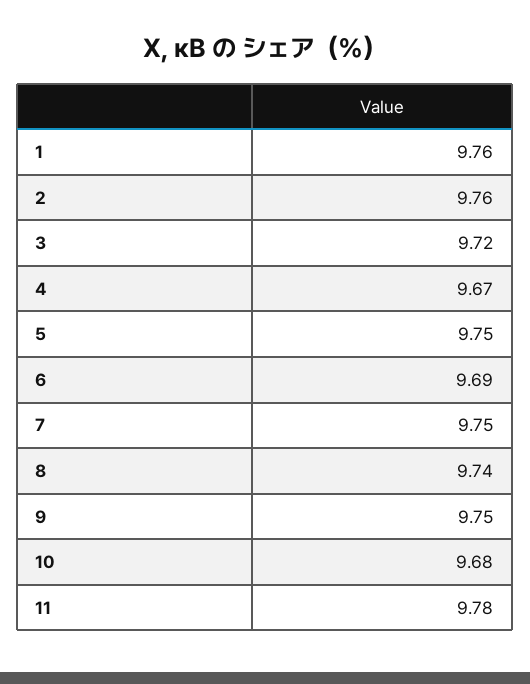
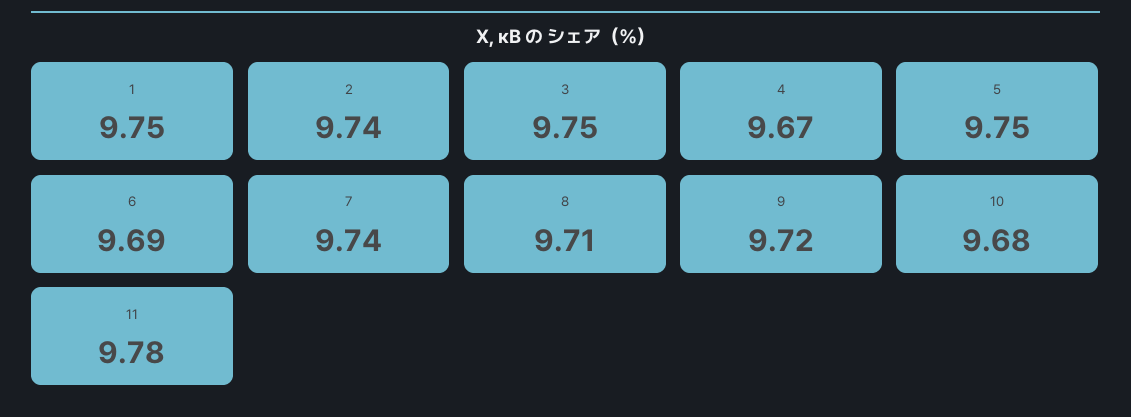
  {
-   "1": 9.76,
+   "1": 9.75,
-   "2": 9.76,
+   "2": 9.74,
-   "3": 9.72,
+   "3": 9.75,
    "4": 9.67,
    "5": 9.75,
    "6": 9.69,
-   "7": 9.75,
+   "7": 9.74,
-   "8": 9.74,
+   "8": 9.71,
-   "9": 9.75,
+   "9": 9.72,
    "10": 9.68,
    "11": 9.78
  }

